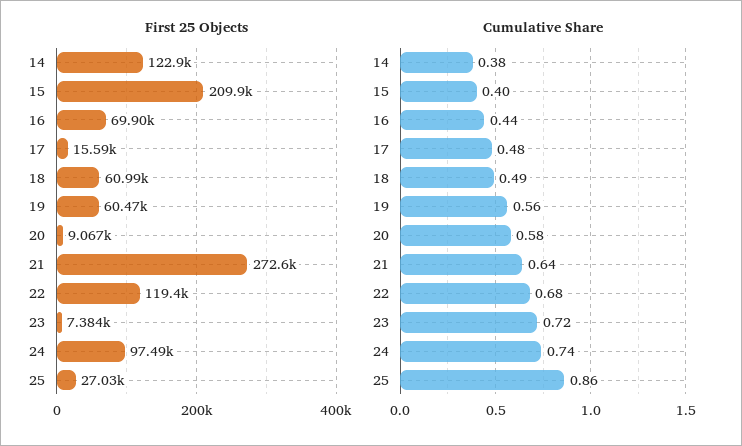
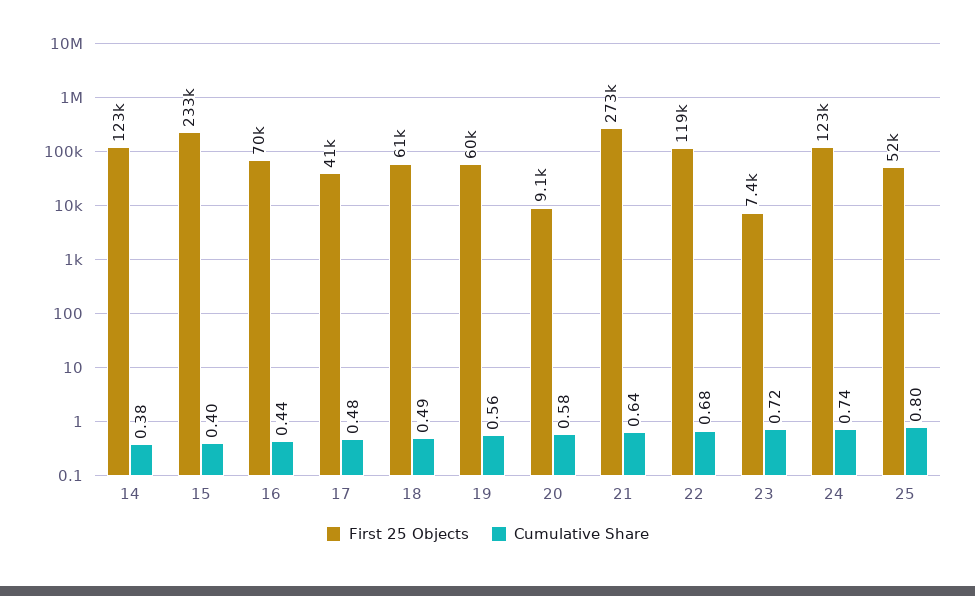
  {
    "First 25 Objects": {
      "14": 122900,
-     "15": 209900,
+     "15": 233000,
      "16": 69900,
-     "17": 15590,
+     "17": 41000,
      "18": 60990,
      "19": 60470,
      "20": 9067,
      "21": 272600,
      "22": 119400,
      "23": 7384,
-     "24": 97490,
+     "24": 123000,
-     "25": 27030
+     "25": 52000
    },
    "Cumulative Share": {
      "14": 0.38,
      "15": 0.4,
      "16": 0.44,
      "17": 0.48,
      "18": 0.49,
      "19": 0.56,
      "20": 0.58,
      "21": 0.64,
      "22": 0.68,
      "23": 0.72,
      "24": 0.74,
-     "25": 0.86
+     "25": 0.8
    }
  }

